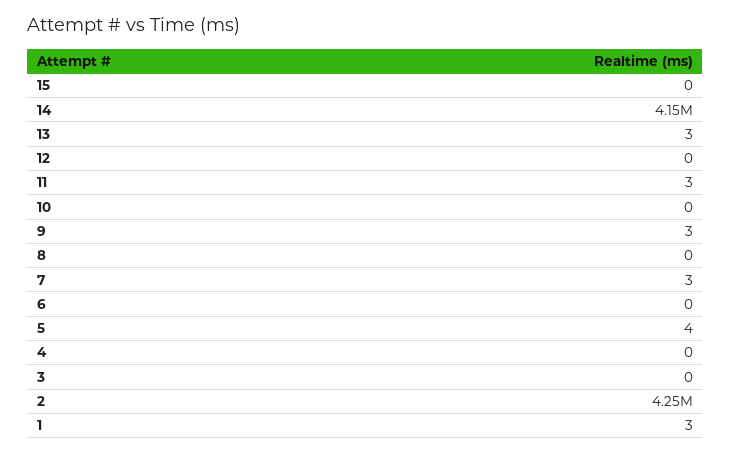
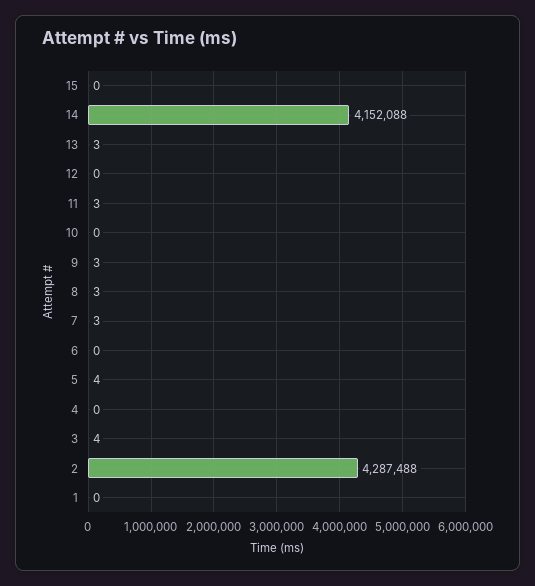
  {
    "15": 0,
    "14": 4152088,
    "13": 3,
    "12": 0,
    "11": 3,
    "10": 0,
    "9": 3,
-   "8": 0,
+   "8": 3,
    "7": 3,
    "6": 0,
    "5": 4,
    "4": 0,
-   "3": 0,
+   "3": 4,
-   "2": 4250000,
+   "2": 4287488,
-   "1": 3
+   "1": 0
  }

